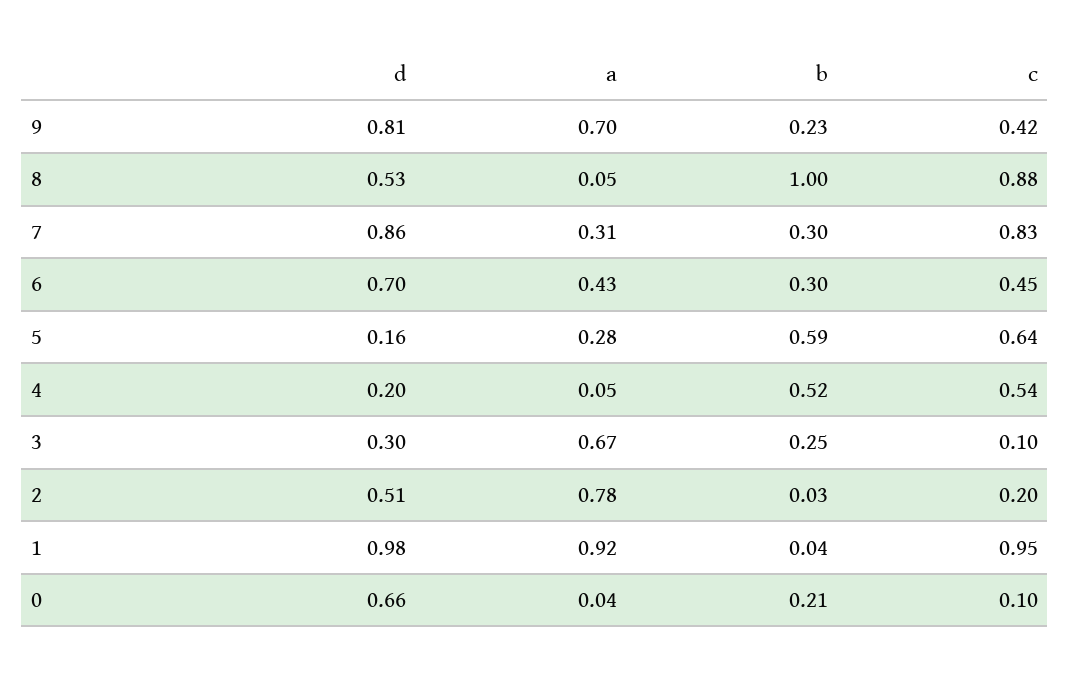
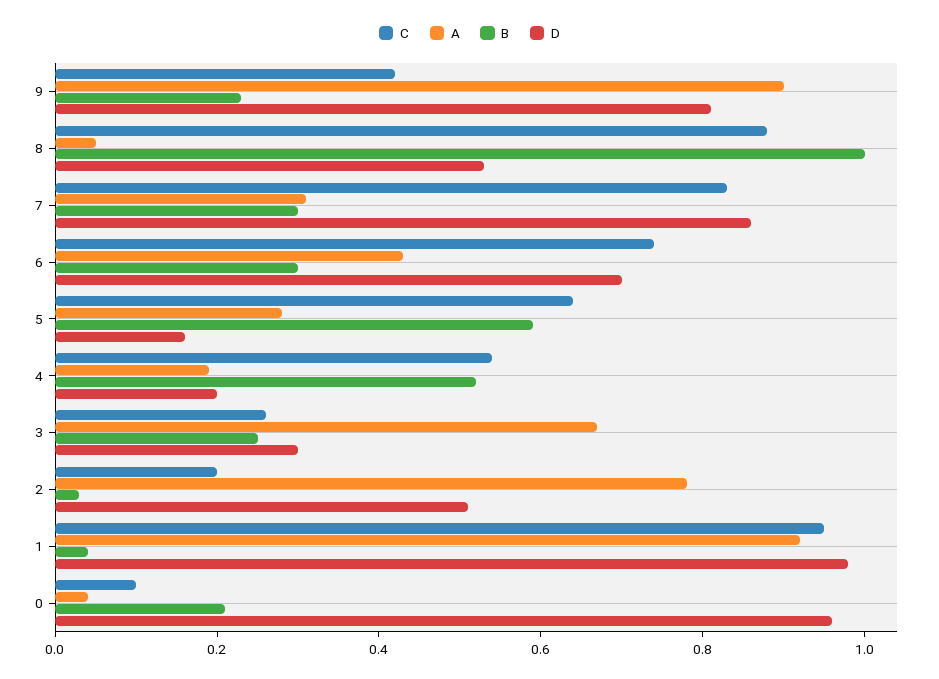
  {
    "d": {
      "9": 0.81,
      "8": 0.53,
      "7": 0.86,
      "6": 0.7,
      "5": 0.16,
      "4": 0.2,
      "3": 0.3,
      "2": 0.51,
      "1": 0.98,
-     "0": 0.66
+     "0": 0.95
    },
    "a": {
-     "9": 0.7,
+     "9": 0.9,
      "8": 0.05,
      "7": 0.31,
      "6": 0.43,
      "5": 0.28,
-     "4": 0.05,
+     "4": 0.2,
      "3": 0.67,
      "2": 0.78,
      "1": 0.92,
      "0": 0.04
    },
    "b": {
      "9": 0.23,
      "8": 1,
      "7": 0.3,
      "6": 0.3,
      "5": 0.59,
      "4": 0.52,
      "3": 0.25,
      "2": 0.03,
      "1": 0.04,
      "0": 0.21
    },
    "c": {
      "9": 0.42,
      "8": 0.88,
      "7": 0.83,
-     "6": 0.45,
+     "6": 0.75,
      "5": 0.64,
      "4": 0.54,
-     "3": 0.1,
+     "3": 0.25,
      "2": 0.2,
      "1": 0.95,
      "0": 0.1
    }
  }

